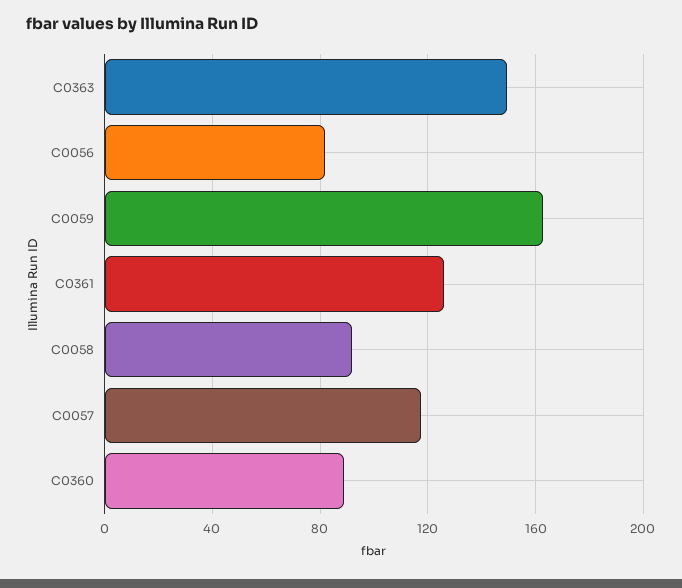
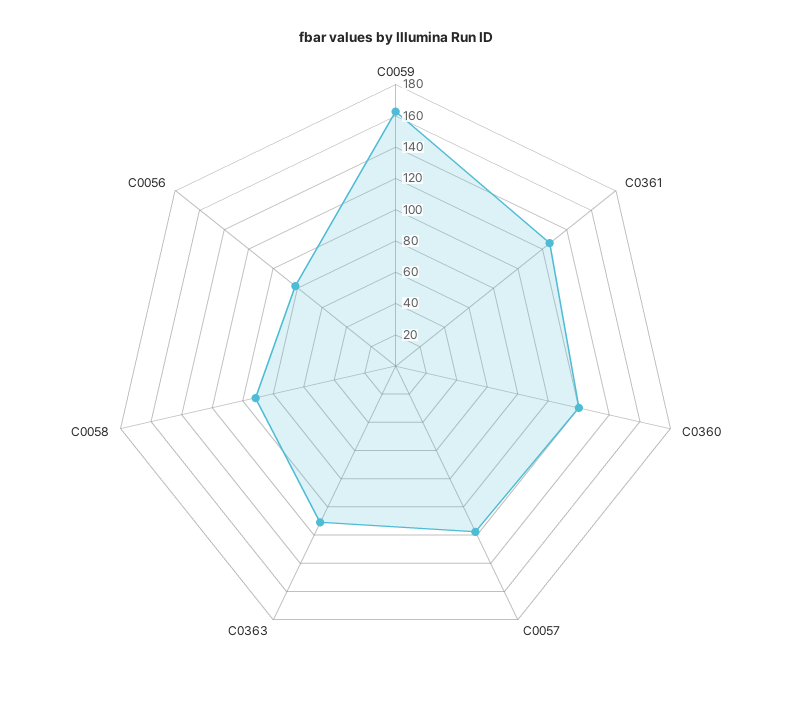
  {
-   "C0363": 150,
+   "C0363": 110,
    "C0056": 80,
    "C0059": 165,
    "C0361": 125,
    "C0058": 90,
    "C0057": 120,
-   "C0360": 90
+   "C0360": 120
  }

